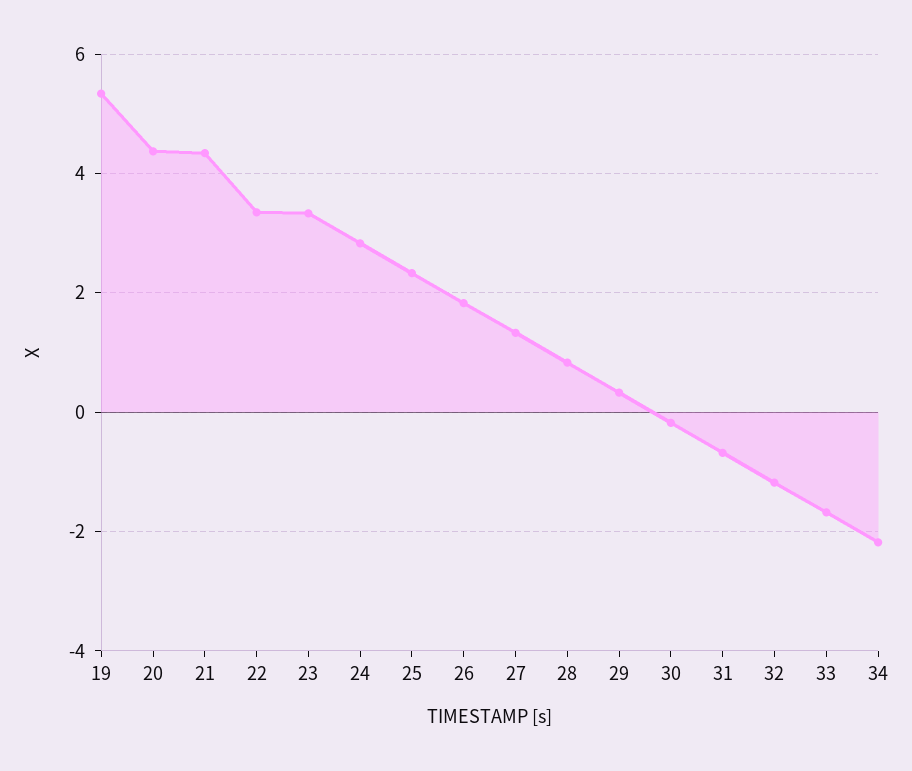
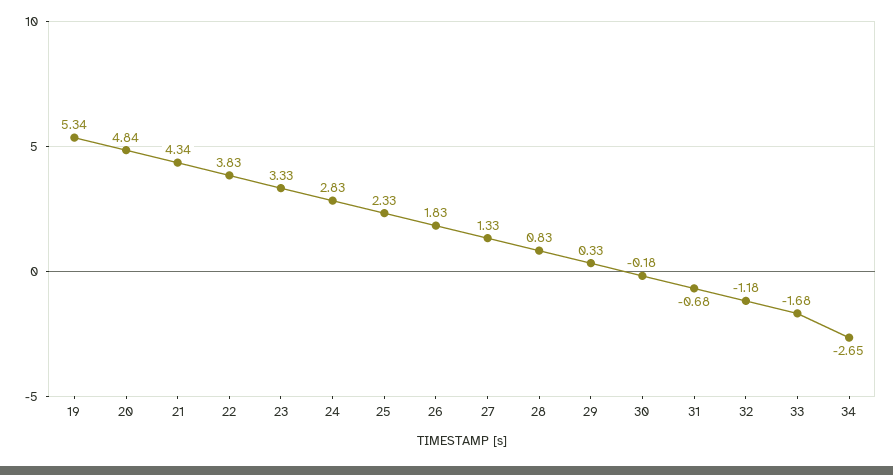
  {
    "19": 5.34,
-   "20": 4.4,
+   "20": 4.84,
    "21": 4.34,
-   "22": 3.4,
+   "22": 3.83,
    "23": 3.33,
    "24": 2.83,
    "25": 2.33,
    "26": 1.83,
    "27": 1.33,
    "28": 0.83,
    "29": 0.33,
    "30": -0.18,
    "31": -0.68,
    "32": -1.18,
    "33": -1.68,
-   "34": -2.2
+   "34": -2.65
  }

